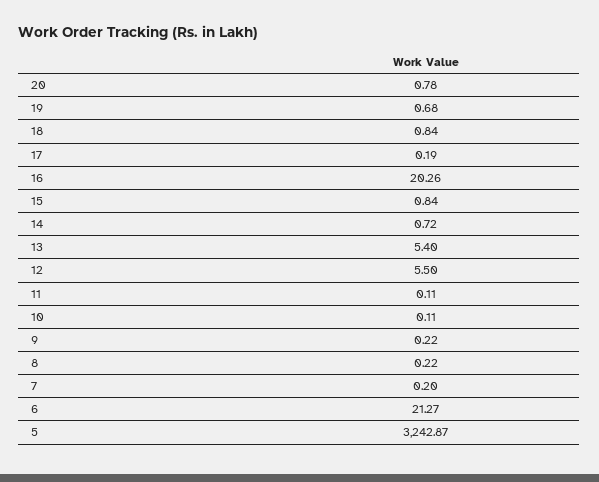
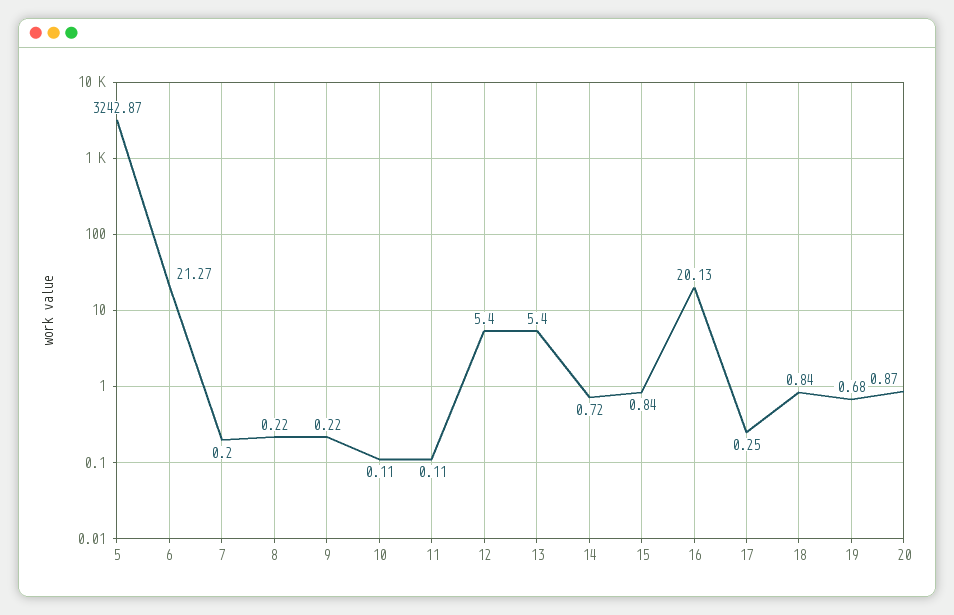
  {
-   "20": 0.78,
+   "20": 0.87,
    "19": 0.68,
    "18": 0.84,
-   "17": 0.19,
+   "17": 0.25,
-   "16": 20.26,
+   "16": 20.13,
    "15": 0.84,
    "14": 0.72,
    "13": 5.4,
-   "12": 5.5,
+   "12": 5.4,
    "11": 0.11,
    "10": 0.11,
    "9": 0.22,
    "8": 0.22,
    "7": 0.2,
    "6": 21.27,
    "5": 3242.87
  }

